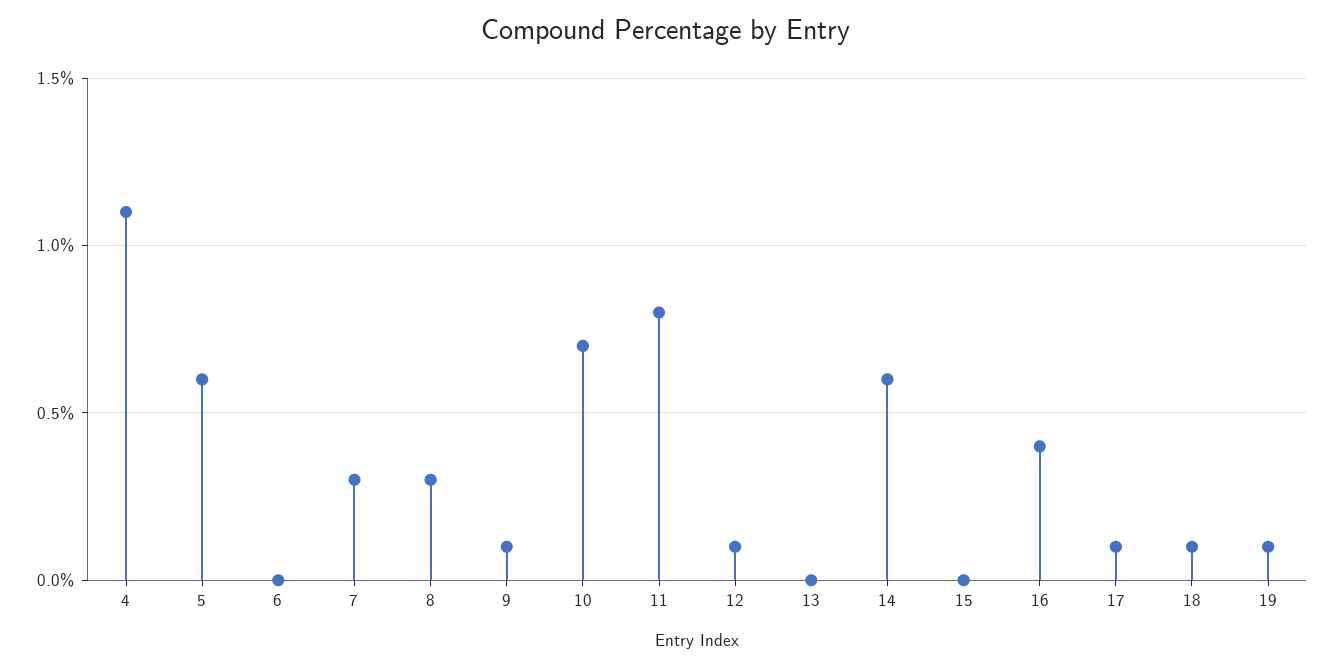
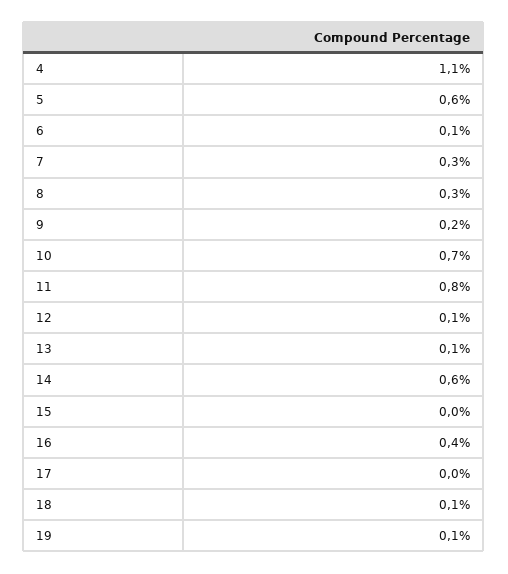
  {
    "4": 1.1,
    "5": 0.6,
-   "6": 0,
+   "6": 0.1,
    "7": 0.3,
    "8": 0.3,
-   "9": 0.1,
+   "9": 0.2,
    "10": 0.7,
    "11": 0.8,
    "12": 0.1,
-   "13": 0,
+   "13": 0.1,
    "14": 0.6,
    "15": 0,
    "16": 0.4,
-   "17": 0.1,
+   "17": 0,
    "18": 0.1,
    "19": 0.1
  }

